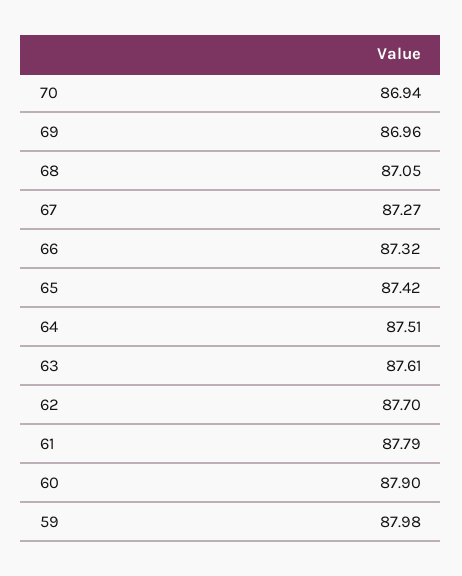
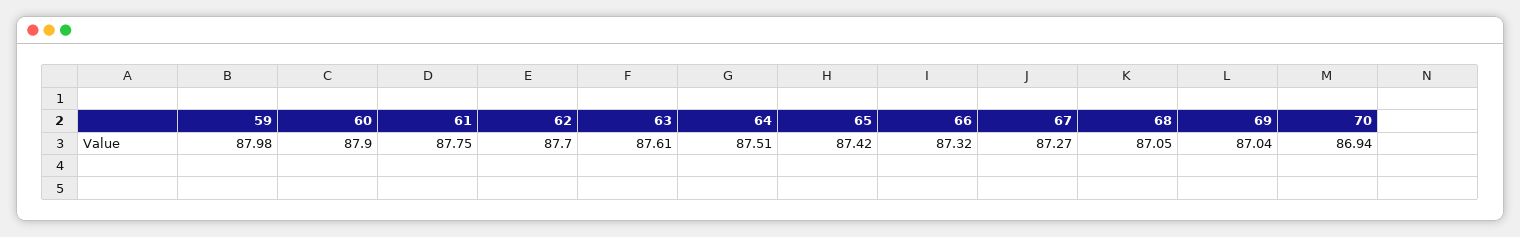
  {
    "70": 86.94,
-   "69": 86.96,
+   "69": 87.04,
    "68": 87.05,
    "67": 87.27,
    "66": 87.32,
    "65": 87.42,
    "64": 87.51,
    "63": 87.61,
    "62": 87.7,
-   "61": 87.79,
+   "61": 87.75,
    "60": 87.9,
    "59": 87.98
  }

